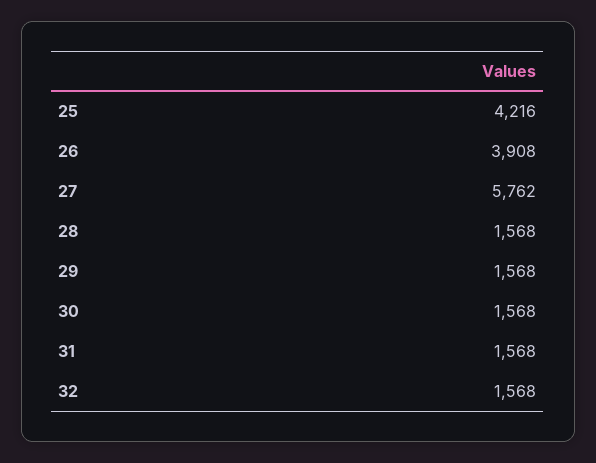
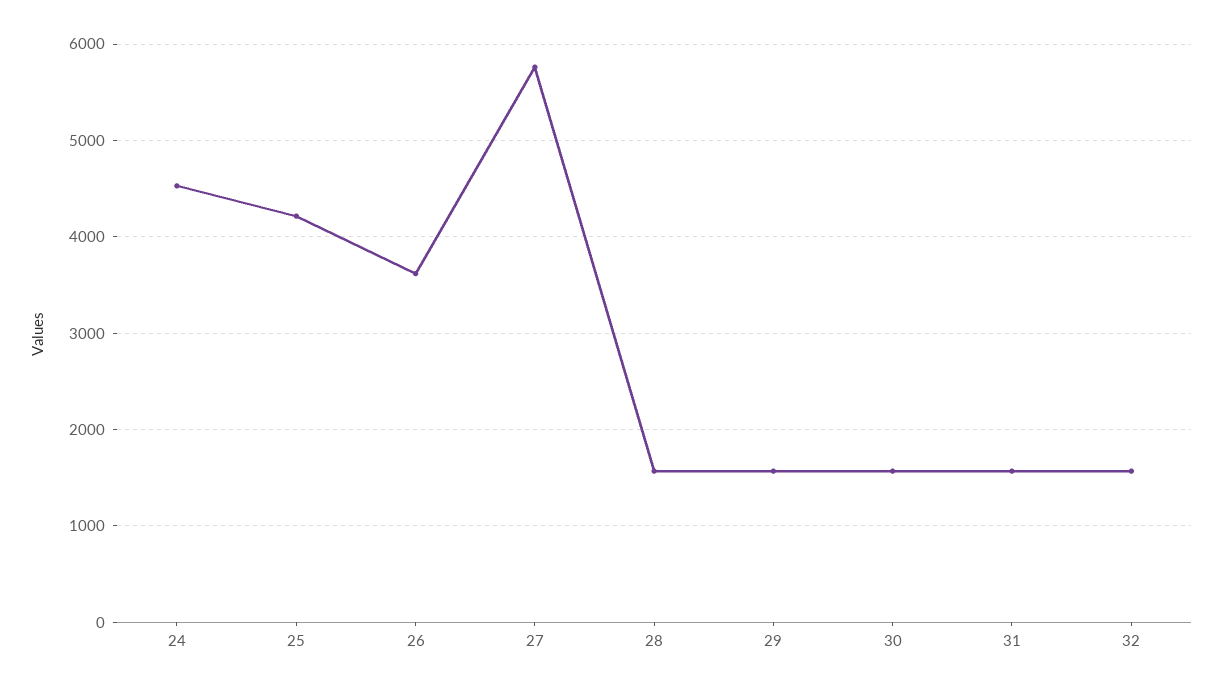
  {
    "25": 4216,
-   "26": 3908,
+   "26": 3600,
    "27": 5762,
    "28": 1568,
    "29": 1568,
    "30": 1568,
    "31": 1568,
-   "32": 1568
+   "32": 1568,
+   "24": 4500
  }

